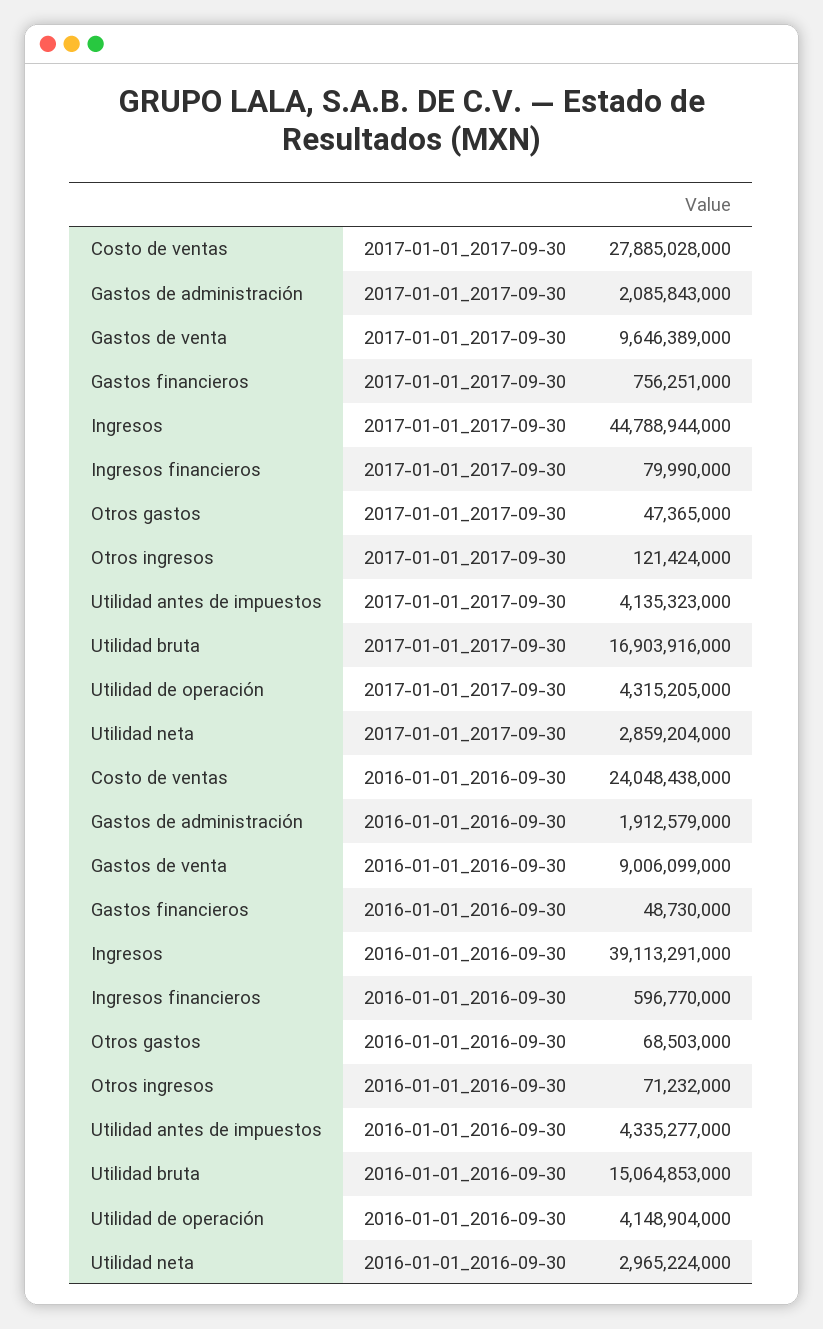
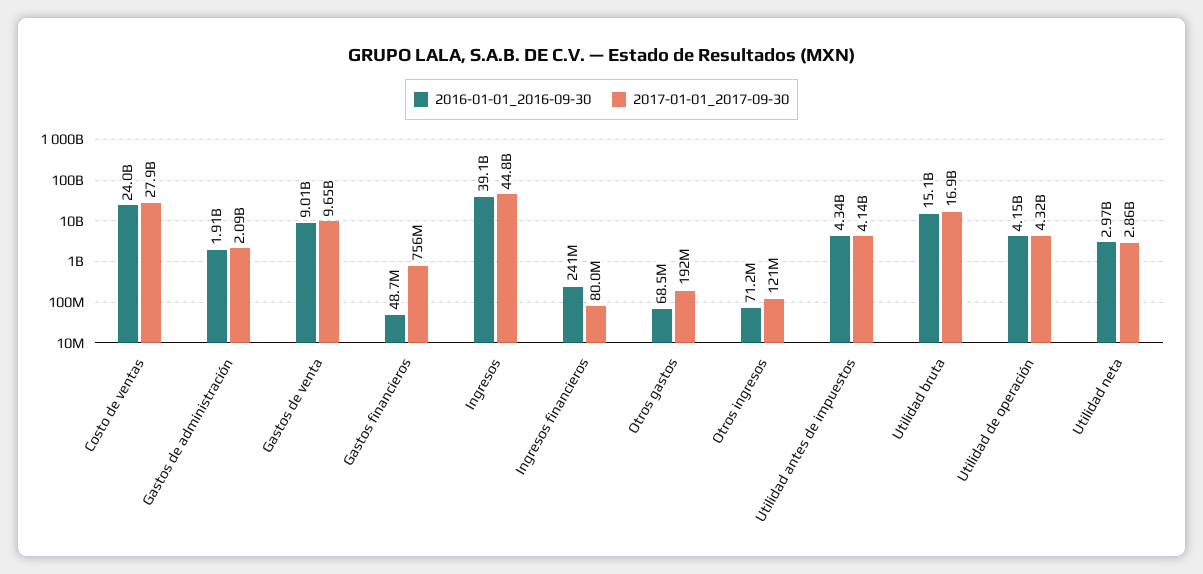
  {
    "2017-01-01_2017-09-30": {
      "Costo de ventas": 27885028000,
      "Gastos de administración": 2085843000,
      "Gastos de venta": 9646389000,
      "Gastos financieros": 756251000,
      "Ingresos": 44788944000,
      "Ingresos financieros": 79990000,
-     "Otros gastos": 47365000,
+     "Otros gastos": 192000000,
      "Otros ingresos": 121424000,
      "Utilidad antes de impuestos": 4135323000,
      "Utilidad bruta": 16903916000,
      "Utilidad de operación": 4315205000,
      "Utilidad neta": 2859204000
    },
    "2016-01-01_2016-09-30": {
      "Costo de ventas": 24048438000,
      "Gastos de administración": 1912579000,
      "Gastos de venta": 9006099000,
      "Gastos financieros": 48730000,
      "Ingresos": 39113291000,
-     "Ingresos financieros": 596770000,
+     "Ingresos financieros": 241000000,
      "Otros gastos": 68503000,
      "Otros ingresos": 71232000,
      "Utilidad antes de impuestos": 4335277000,
      "Utilidad bruta": 15064853000,
      "Utilidad de operación": 4148904000,
      "Utilidad neta": 2965224000
    }
  }

